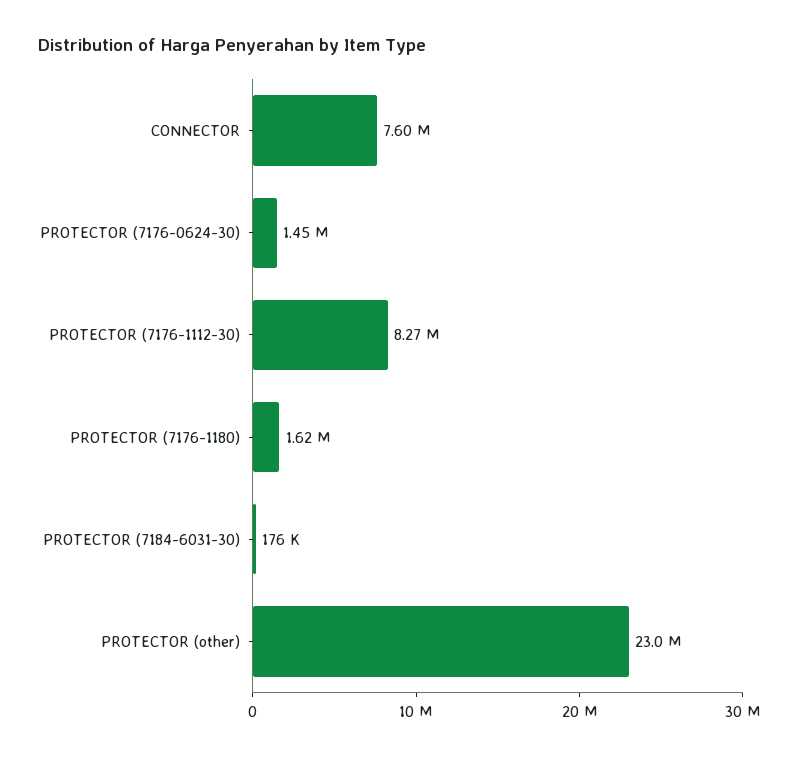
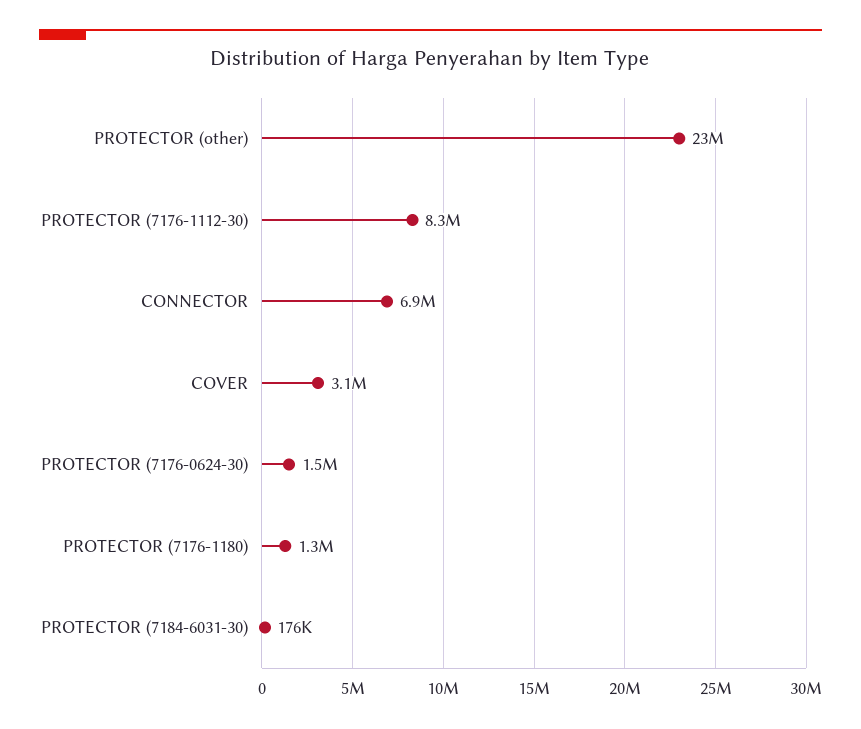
  {
-   "CONNECTOR": 7600000,
+   "CONNECTOR": 6900000,
    "PROTECTOR (7176-0624-30)": 1450000,
    "PROTECTOR (7176-1112-30)": 8270000,
-   "PROTECTOR (7176-1180)": 1620000,
+   "PROTECTOR (7176-1180)": 1300000,
    "PROTECTOR (7184-6031-30)": 176000,
-   "PROTECTOR (other)": 23000000
+   "PROTECTOR (other)": 23000000,
+   "COVER": 3100000
  }

